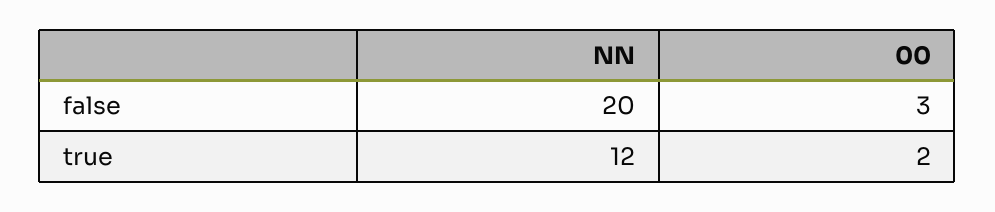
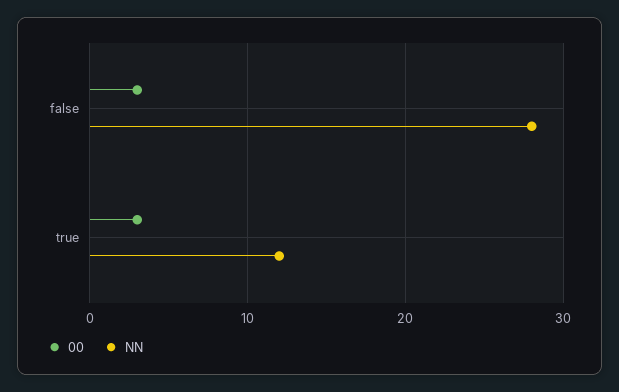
  {
    "NN": {
-     "false": 20,
+     "false": 28,
      "true": 12
    },
    "00": {
      "false": 3,
-     "true": 2
+     "true": 3
    }
  }

